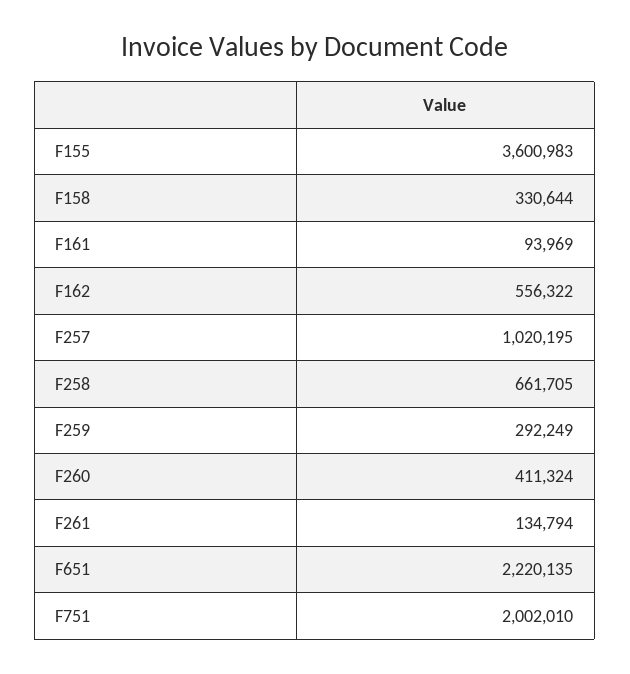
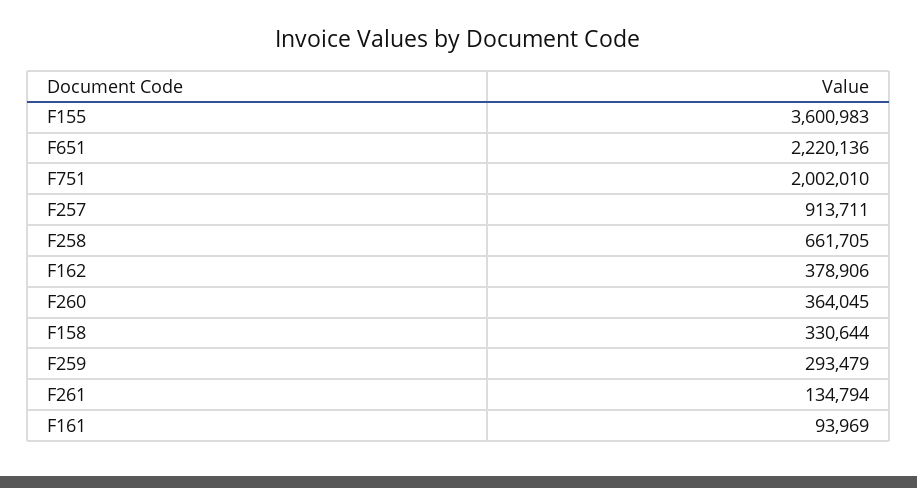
  {
    "F155": 3600983,
    "F158": 330644,
    "F161": 93969,
-   "F162": 556322,
+   "F162": 378906,
-   "F257": 1020195,
+   "F257": 913711,
    "F258": 661705,
-   "F259": 292249,
+   "F259": 293479,
-   "F260": 411324,
+   "F260": 364045,
    "F261": 134794,
-   "F651": 2220135,
+   "F651": 2220136,
    "F751": 2002010
  }

